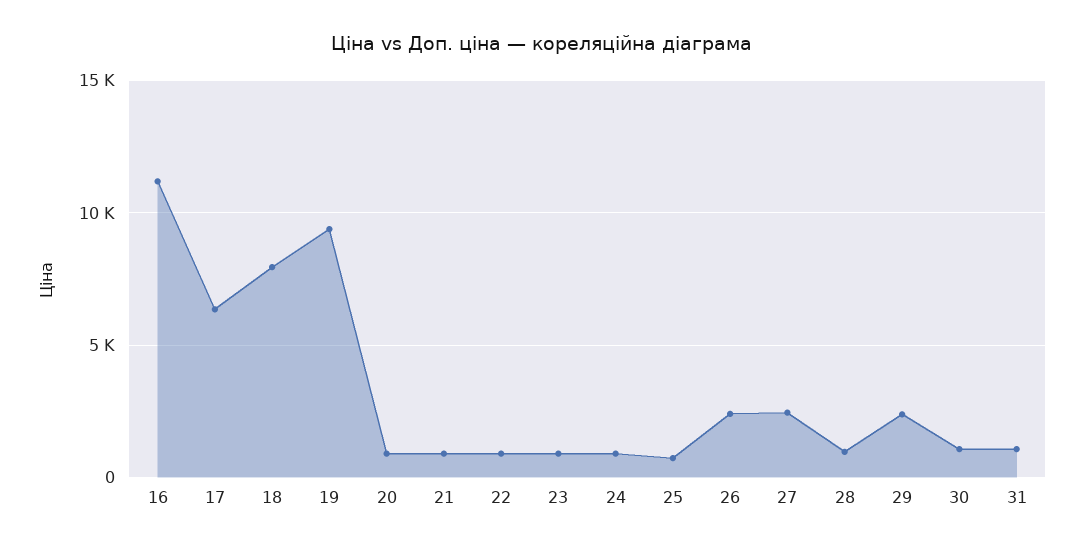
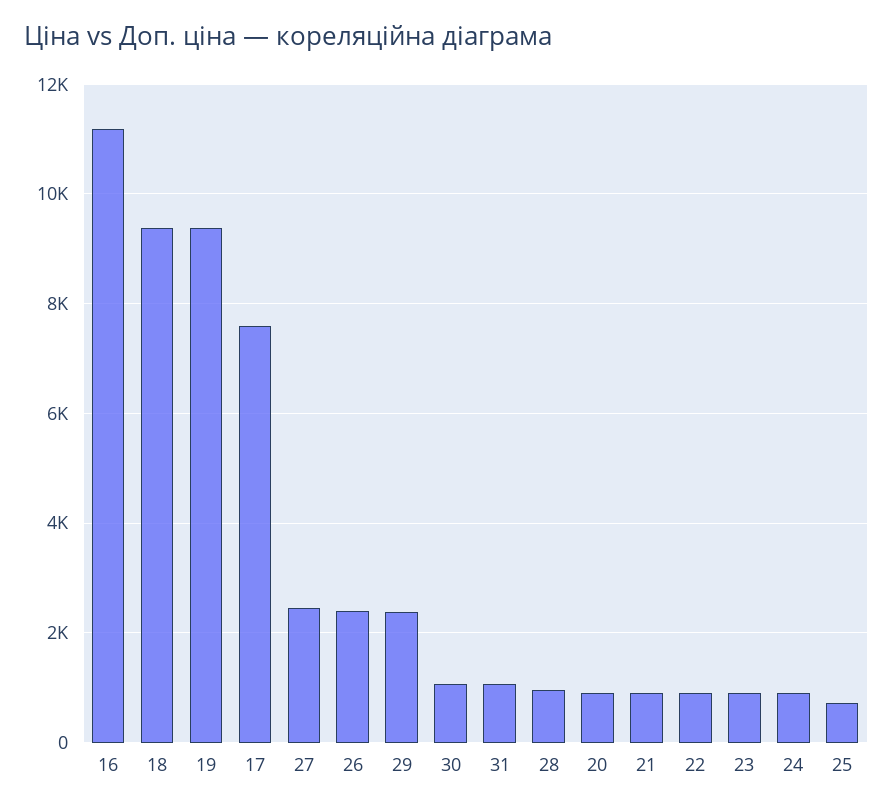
  {
    "16": 11200,
-   "17": 6500,
+   "17": 7600,
-   "18": 8000,
+   "18": 9400,
    "19": 9400,
    "20": 800,
    "21": 800,
    "22": 800,
    "23": 800,
    "24": 800,
    "25": 800,
    "26": 2400,
    "27": 2400,
    "28": 1000,
    "29": 2400,
    "30": 1000,
    "31": 1000
  }

